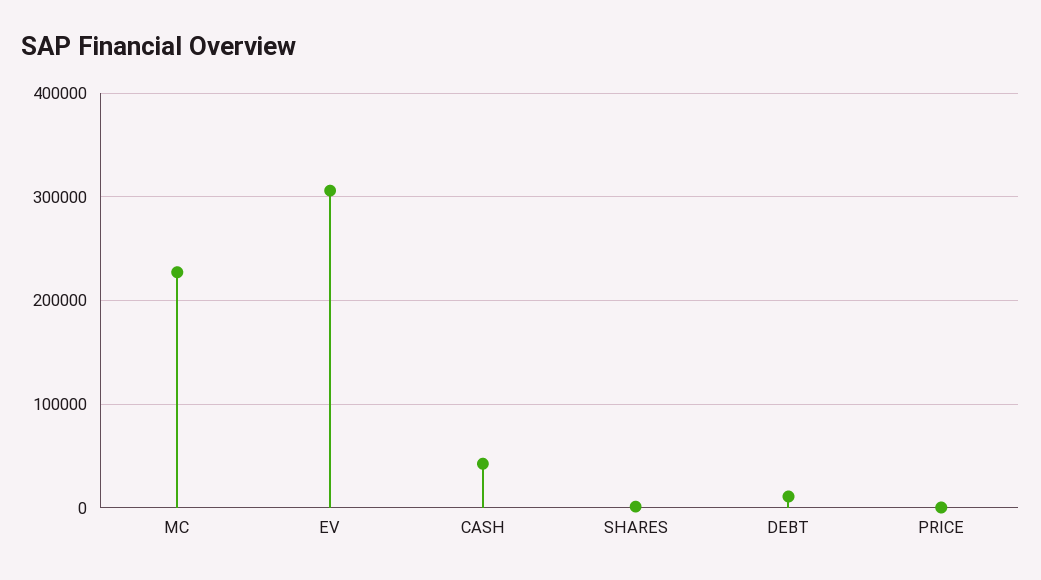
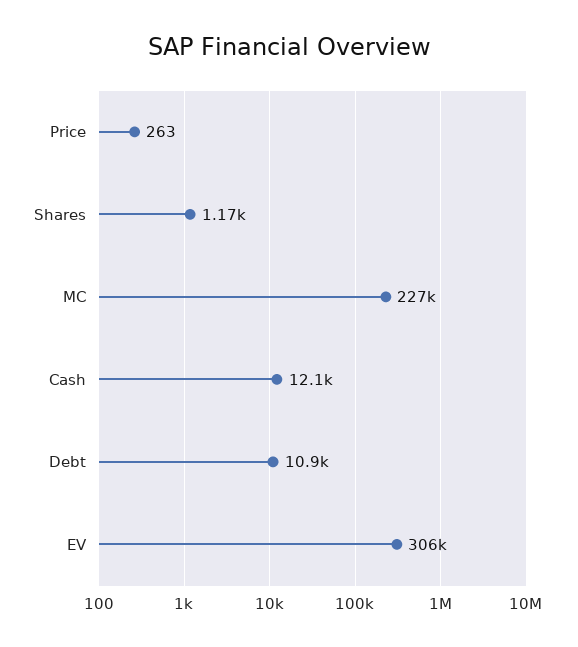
  {
    "MC": 227000,
    "EV": 306000,
-   "CASH": 40000,
+   "CASH": 12100,
    "SHARES": 1170,
    "DEBT": 10900,
    "PRICE": 263
  }

